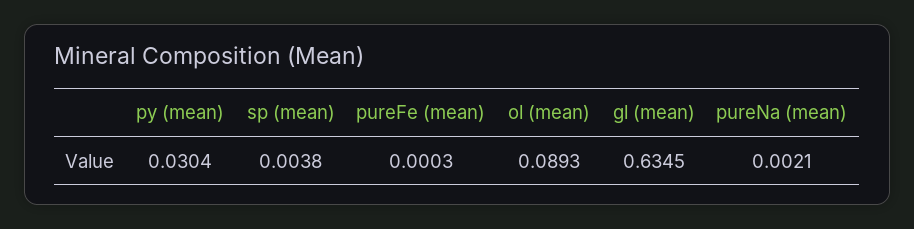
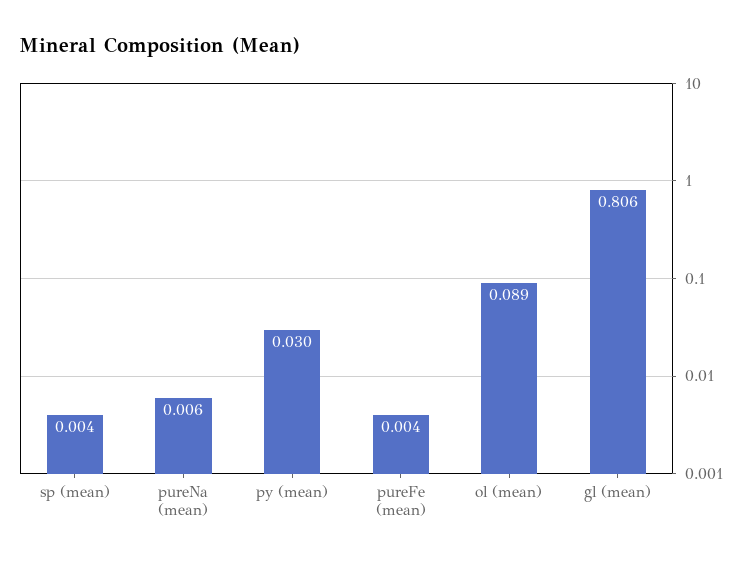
  {
    "py (mean)": 0.0304,
    "sp (mean)": 0.0038,
-   "pureFe (mean)": 0.0003,
+   "pureFe (mean)": 0.004,
    "ol (mean)": 0.0893,
-   "gl (mean)": 0.6345,
+   "gl (mean)": 0.806,
-   "pureNa (mean)": 0.0021
+   "pureNa (mean)": 0.006
  }

